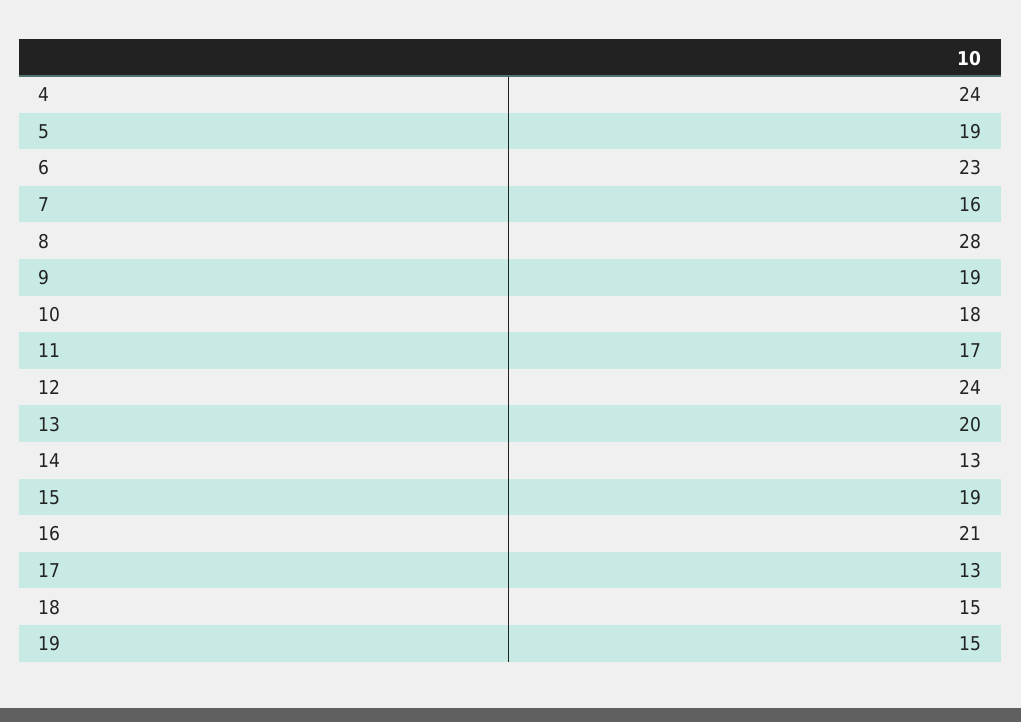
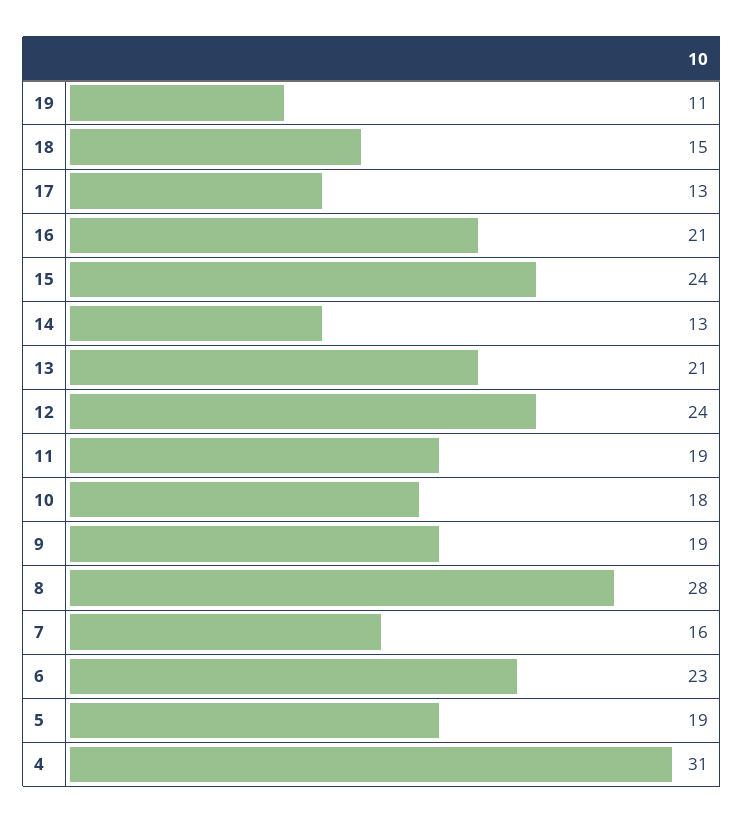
  {
-   "4": 24,
+   "4": 31,
    "5": 19,
    "6": 23,
    "7": 16,
    "8": 28,
    "9": 19,
    "10": 18,
-   "11": 17,
+   "11": 19,
    "12": 24,
-   "13": 20,
+   "13": 21,
    "14": 13,
-   "15": 19,
+   "15": 24,
    "16": 21,
    "17": 13,
    "18": 15,
-   "19": 15
+   "19": 11
  }

